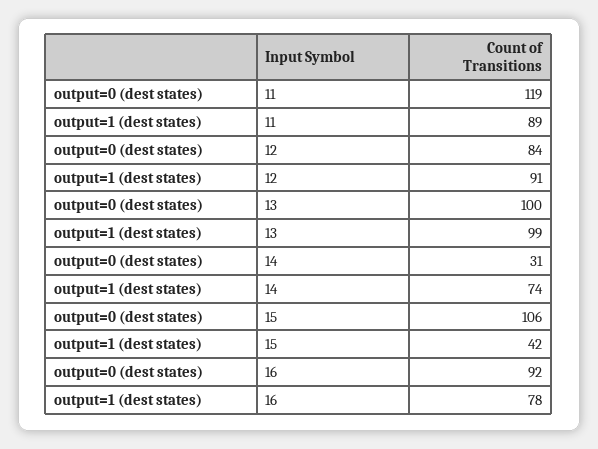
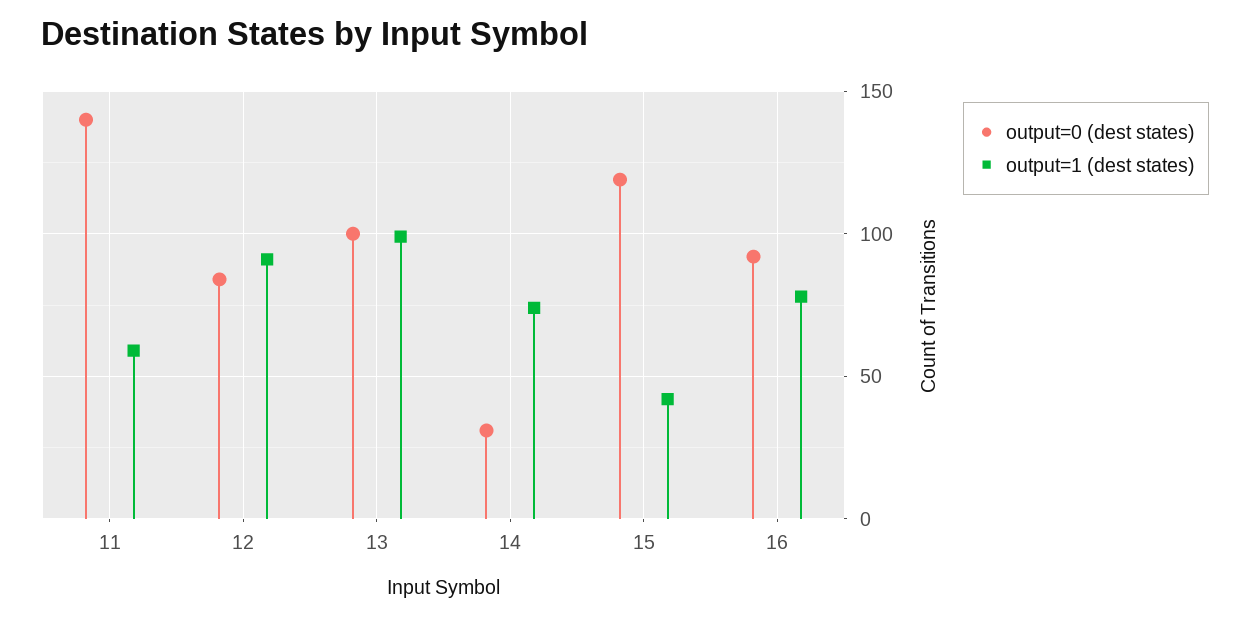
  {
    "output=0 (dest states)": {
-     "11": 119,
+     "11": 140,
      "12": 84,
      "13": 100,
      "14": 31,
-     "15": 106,
+     "15": 120,
      "16": 92
    },
    "output=1 (dest states)": {
-     "11": 89,
+     "11": 60,
      "12": 91,
      "13": 99,
      "14": 74,
      "15": 42,
      "16": 78
    }
  }

